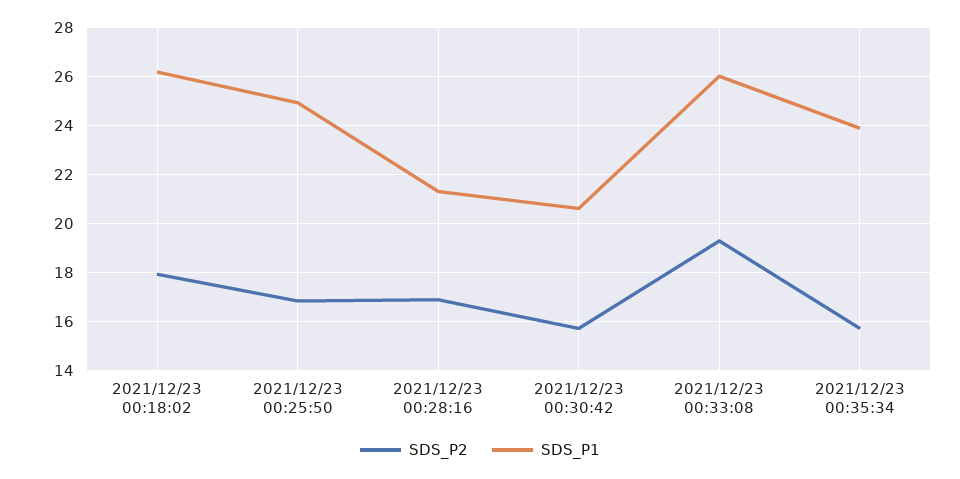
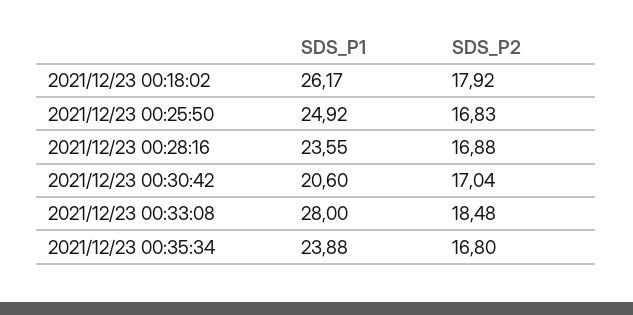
  {
    "SDS_P2": {
      "2021/12/23 00:18:02": 17.92,
      "2021/12/23 00:25:50": 16.83,
      "2021/12/23 00:28:16": 16.88,
-     "2021/12/23 00:30:42": 15.75,
+     "2021/12/23 00:30:42": 17.04,
-     "2021/12/23 00:33:08": 19.25,
+     "2021/12/23 00:33:08": 18.48,
-     "2021/12/23 00:35:34": 15.75
+     "2021/12/23 00:35:34": 16.8
    },
    "SDS_P1": {
      "2021/12/23 00:18:02": 26.17,
      "2021/12/23 00:25:50": 24.92,
-     "2021/12/23 00:28:16": 21.25,
+     "2021/12/23 00:28:16": 23.55,
      "2021/12/23 00:30:42": 20.6,
-     "2021/12/23 00:33:08": 26,
+     "2021/12/23 00:33:08": 28,
      "2021/12/23 00:35:34": 23.88
    }
  }

